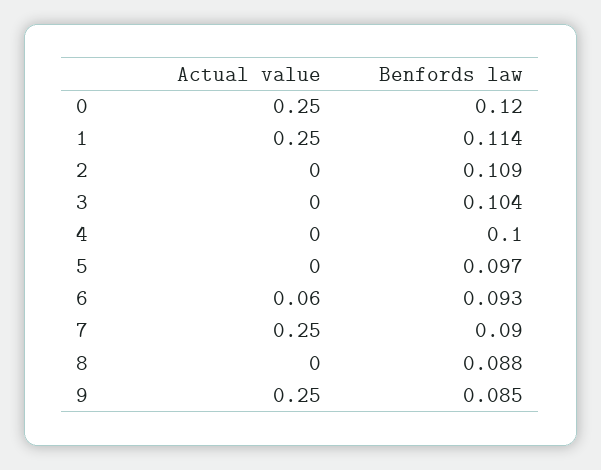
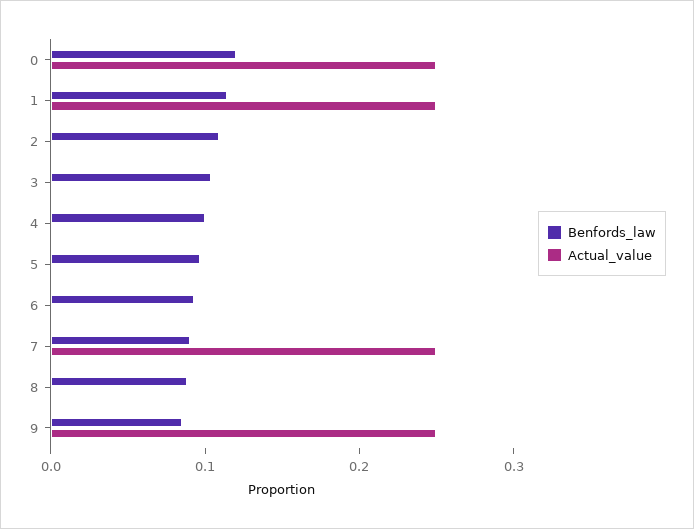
  {
    "Actual value": {
      "0": 0.25,
      "1": 0.25,
      "2": 0,
      "3": 0,
      "4": 0,
      "5": 0,
-     "6": 0.06,
+     "6": 0,
      "7": 0.25,
      "8": 0,
      "9": 0.25
    },
    "Benfords law": {
      "0": 0.12,
      "1": 0.114,
      "2": 0.109,
      "3": 0.104,
      "4": 0.1,
      "5": 0.097,
      "6": 0.093,
      "7": 0.09,
      "8": 0.088,
      "9": 0.085
    }
  }

